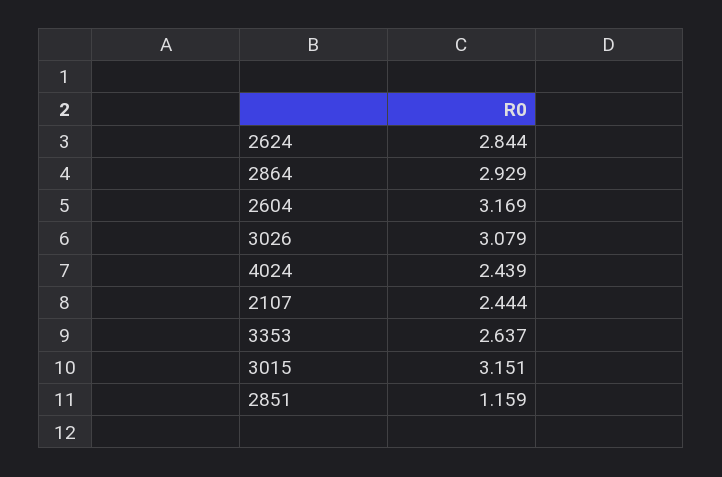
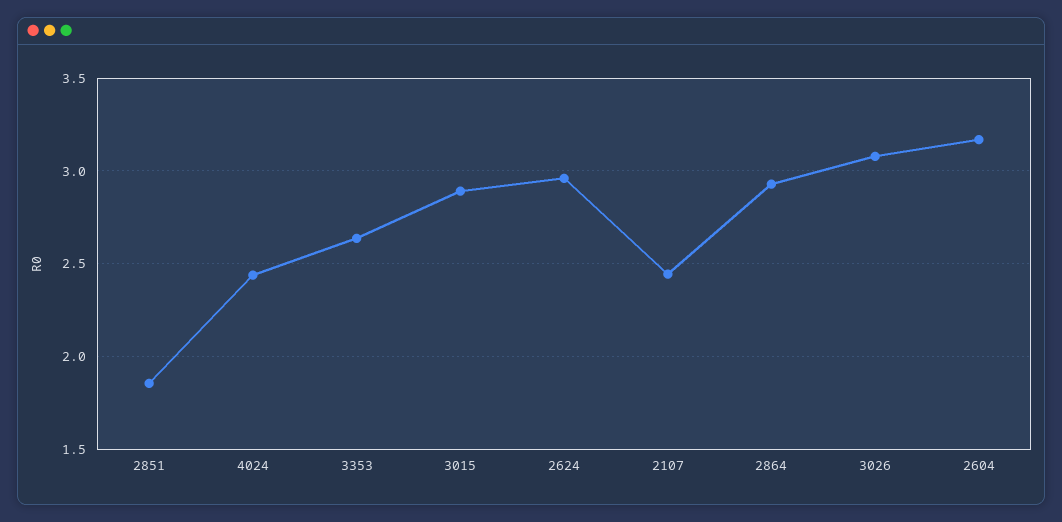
  {
-   "2624": 2.844,
+   "2624": 2.95,
    "2864": 2.929,
    "2604": 3.169,
    "3026": 3.079,
    "4024": 2.439,
    "2107": 2.444,
    "3353": 2.637,
-   "3015": 3.151,
+   "3015": 2.9,
-   "2851": 1.159
+   "2851": 1.85
  }

